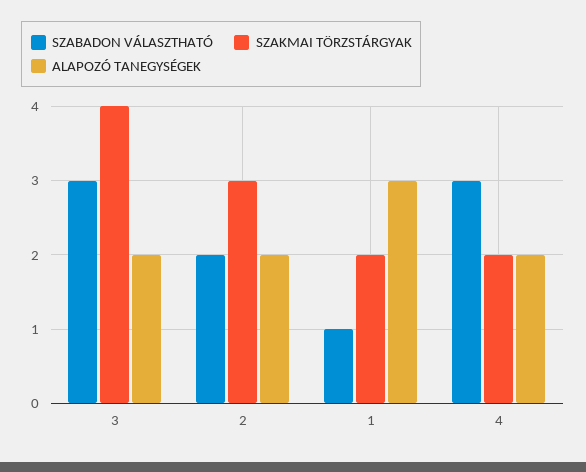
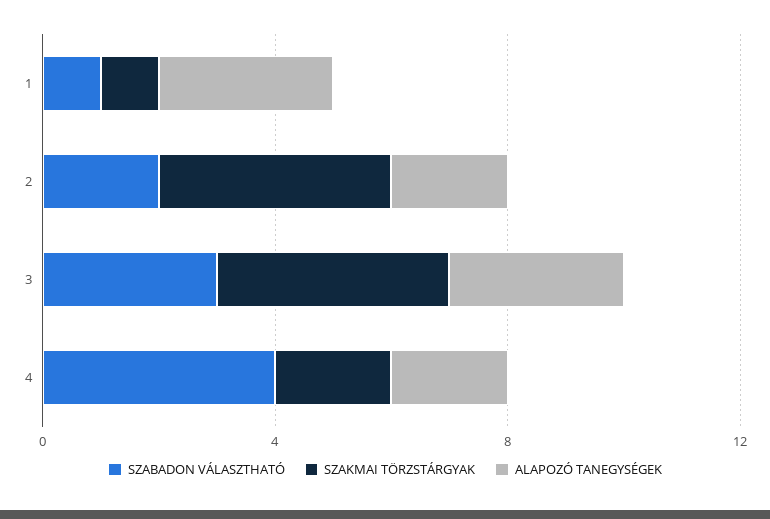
  {
    "SZABADON VÁLASZTHATÓ": {
      "3": 3,
      "2": 2,
      "1": 1,
-     "4": 3
+     "4": 4
    },
    "SZAKMAI TÖRZSTÁRGYAK": {
      "3": 4,
-     "2": 3,
+     "2": 4,
-     "1": 2,
+     "1": 1,
      "4": 2
    },
    "ALAPOZÓ TANEGYSÉGEK": {
-     "3": 2,
+     "3": 3,
      "2": 2,
      "1": 3,
      "4": 2
    }
  }

